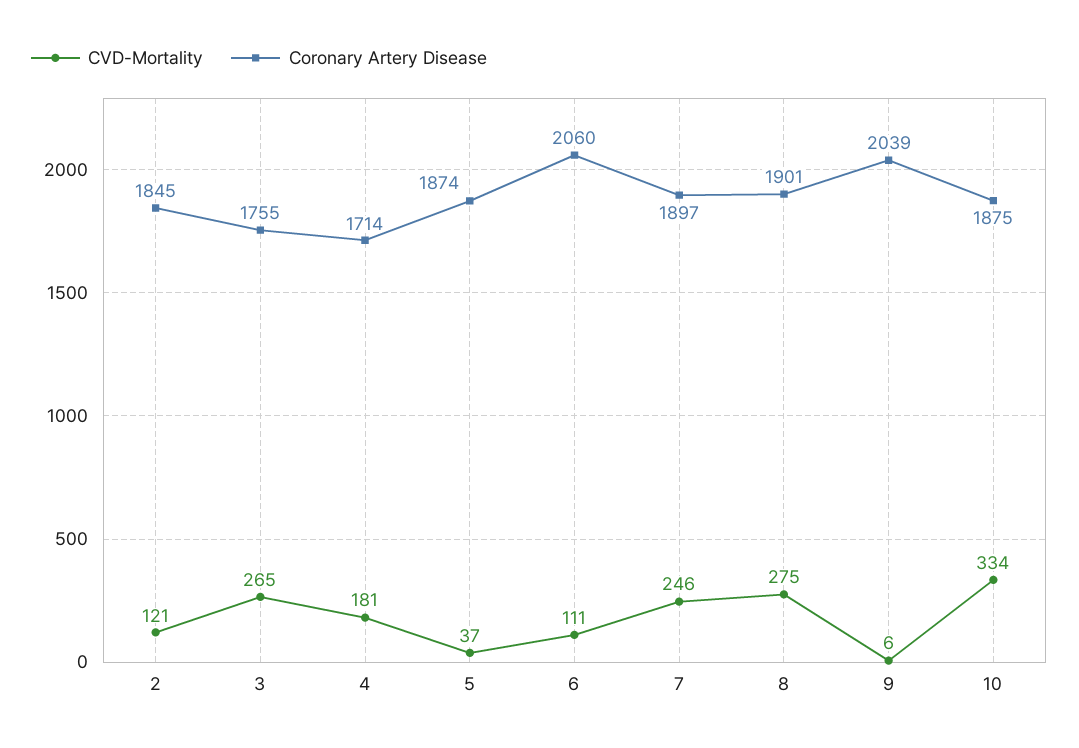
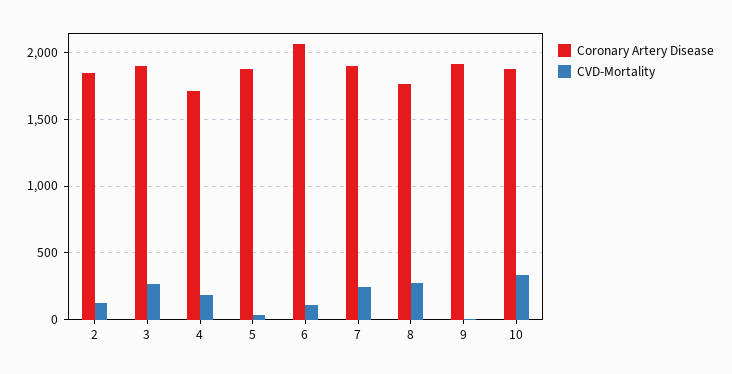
  {
    "CVD-Mortality": {
      "2": 121,
      "3": 265,
      "4": 181,
      "5": 37,
      "6": 111,
      "7": 246,
      "8": 275,
      "9": 6,
      "10": 334
    },
    "Coronary Artery Disease": {
      "2": 1845,
-     "3": 1755,
+     "3": 1900,
      "4": 1714,
      "5": 1874,
      "6": 2060,
      "7": 1897,
-     "8": 1901,
+     "8": 1750,
-     "9": 2039,
+     "9": 1900,
      "10": 1875
    }
  }

